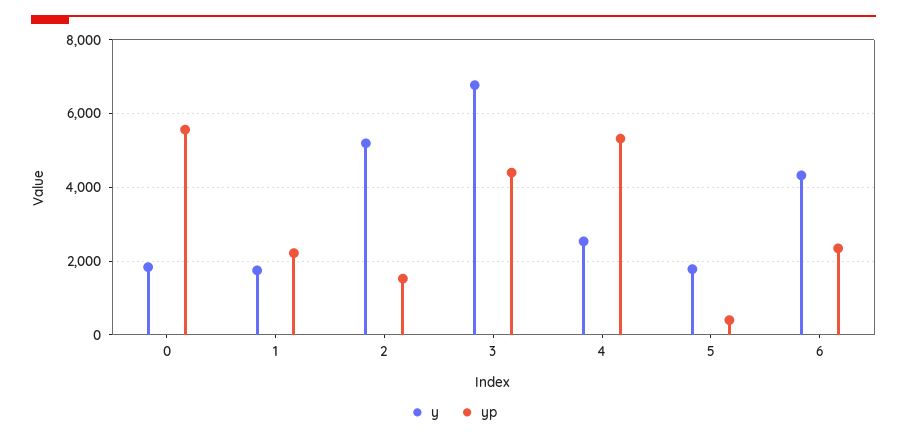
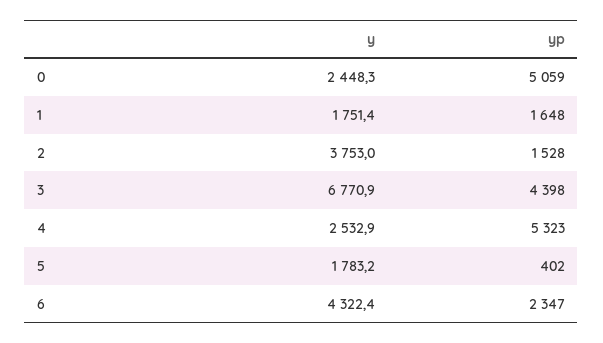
  {
    "y": {
-     "0": 1800,
+     "0": 2448.3,
      "1": 1751.4,
-     "2": 5200,
+     "2": 3753,
      "3": 6770.9,
      "4": 2532.9,
      "5": 1783.2,
      "6": 4322.4
    },
    "yp": {
-     "0": 5600,
+     "0": 5059,
-     "1": 2200,
+     "1": 1648,
      "2": 1528,
      "3": 4398,
      "4": 5323,
      "5": 402,
      "6": 2347
    }
  }

